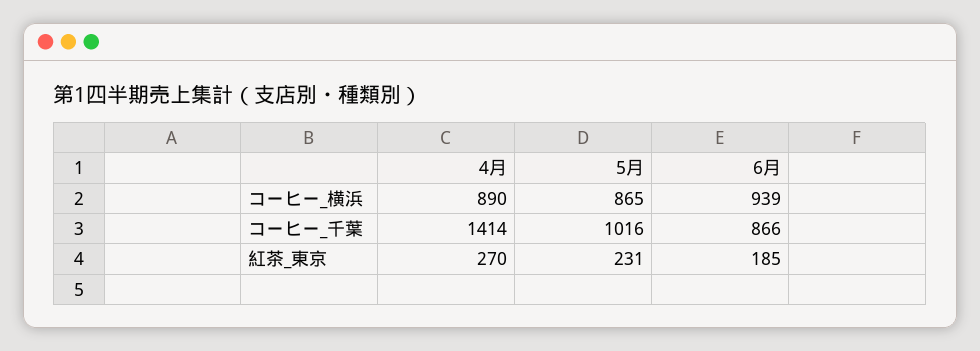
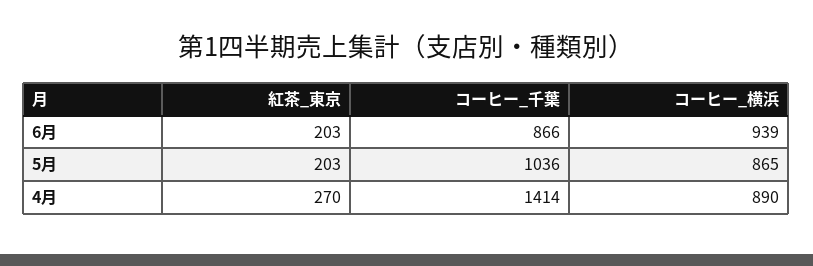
  {
    "4月": {
      "コーヒー_横浜": 890,
      "コーヒー_千葉": 1414,
      "紅茶_東京": 270
    },
    "5月": {
      "コーヒー_横浜": 865,
-     "コーヒー_千葉": 1016,
+     "コーヒー_千葉": 1036,
-     "紅茶_東京": 231
+     "紅茶_東京": 203
    },
    "6月": {
      "コーヒー_横浜": 939,
      "コーヒー_千葉": 866,
-     "紅茶_東京": 185
+     "紅茶_東京": 203
    }
  }

